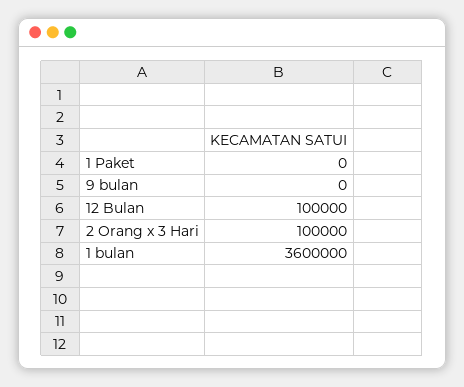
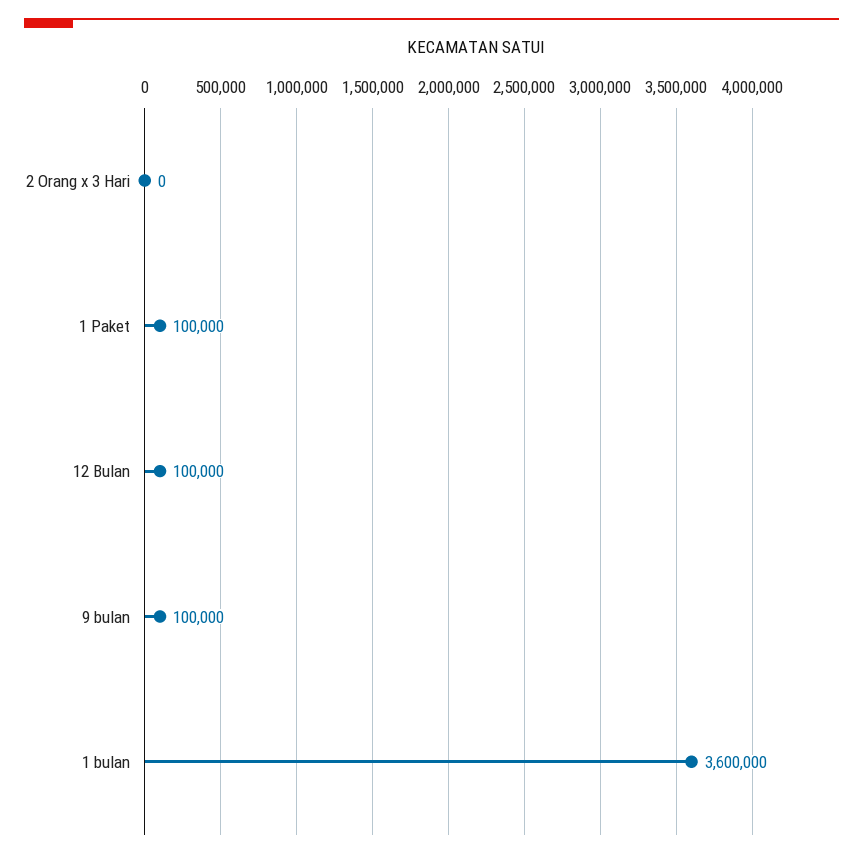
  {
-   "1 Paket": 0,
+   "1 Paket": 100000,
-   "9 bulan": 0,
+   "9 bulan": 100000,
    "12 Bulan": 100000,
-   "2 Orang x 3 Hari": 100000,
+   "2 Orang x 3 Hari": 0,
    "1 bulan": 3600000
  }

